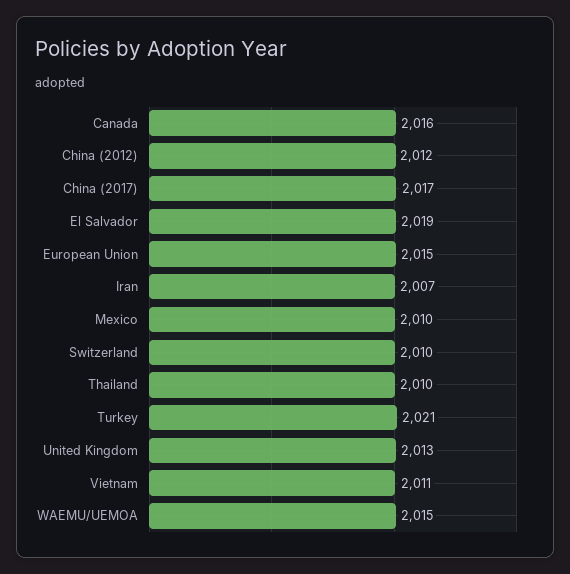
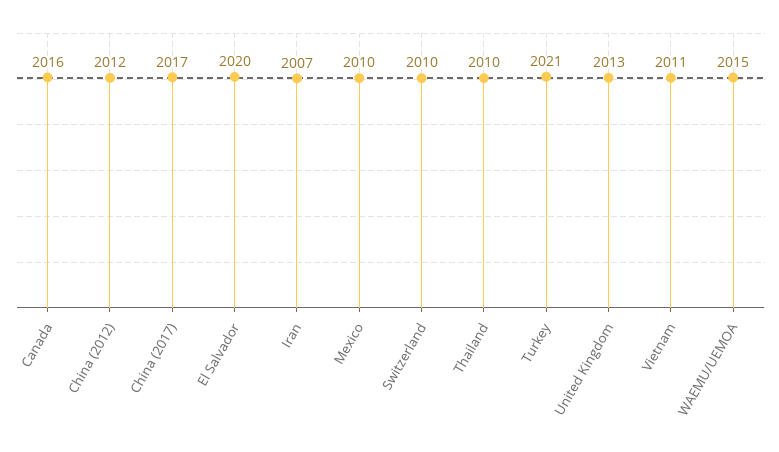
  {
    "Canada": 2016,
    "China (2012)": 2012,
    "China (2017)": 2017,
-   "El Salvador": 2019,
+   "El Salvador": 2020,
-   "European Union": 2015,
    "Iran": 2007,
    "Mexico": 2010,
    "Switzerland": 2010,
    "Thailand": 2010,
    "Turkey": 2021,
    "United Kingdom": 2013,
    "Vietnam": 2011,
    "WAEMU/UEMOA": 2015
  }

